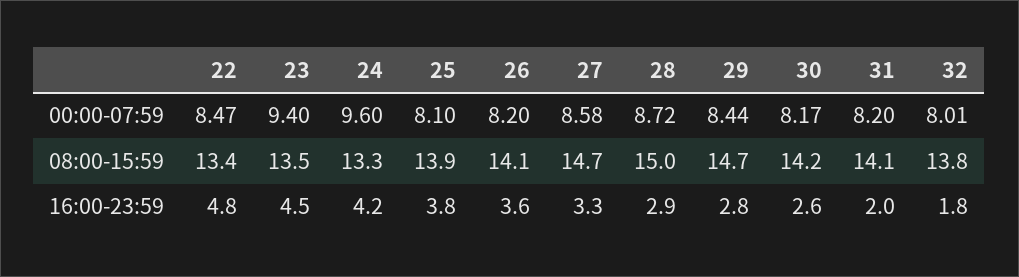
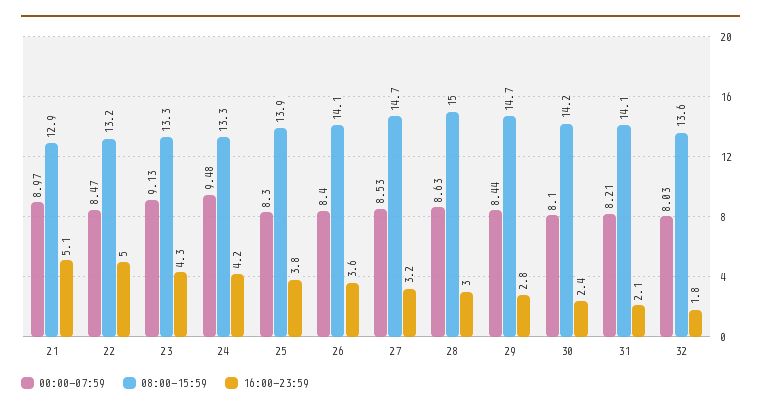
  {
    "00:00-07:59": {
      "22": 8.47,
-     "23": 9.4,
+     "23": 9.13,
-     "24": 9.6,
+     "24": 9.48,
-     "25": 8.1,
+     "25": 8.3,
-     "26": 8.2,
+     "26": 8.4,
-     "27": 8.58,
+     "27": 8.53,
-     "28": 8.72,
+     "28": 8.63,
      "29": 8.44,
-     "30": 8.17,
+     "30": 8.1,
-     "31": 8.2,
+     "31": 8.21,
-     "32": 8.01
+     "32": 8.03,
+     "21": 8.97
    },
    "08:00-15:59": {
-     "22": 13.4,
+     "22": 13.2,
-     "23": 13.5,
+     "23": 13.3,
      "24": 13.3,
      "25": 13.9,
      "26": 14.1,
      "27": 14.7,
      "28": 15,
      "29": 14.7,
      "30": 14.2,
      "31": 14.1,
-     "32": 13.8
+     "32": 13.6,
+     "21": 12.9
    },
    "16:00-23:59": {
-     "22": 4.8,
+     "22": 5,
-     "23": 4.5,
+     "23": 4.3,
      "24": 4.2,
      "25": 3.8,
      "26": 3.6,
-     "27": 3.3,
+     "27": 3.2,
-     "28": 2.9,
+     "28": 3,
      "29": 2.8,
-     "30": 2.6,
+     "30": 2.4,
-     "31": 2,
+     "31": 2.1,
-     "32": 1.8
+     "32": 1.8,
+     "21": 5.1
    }
  }

